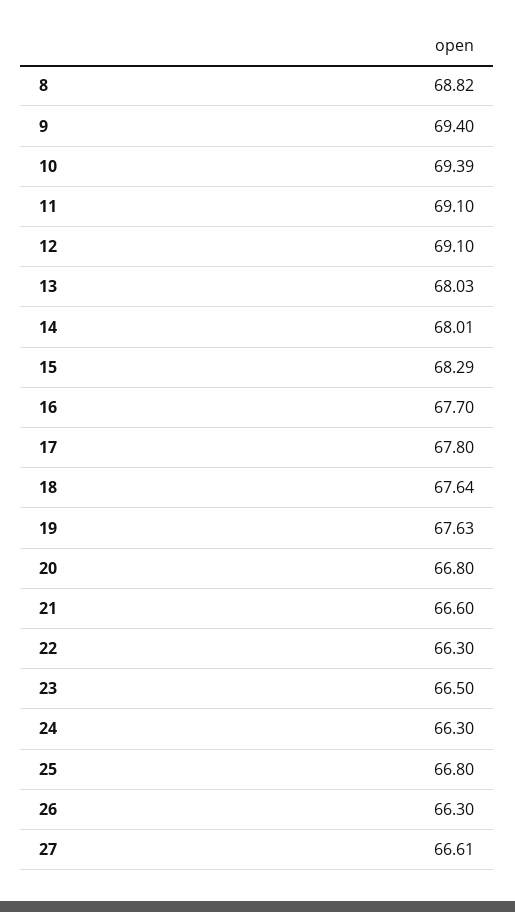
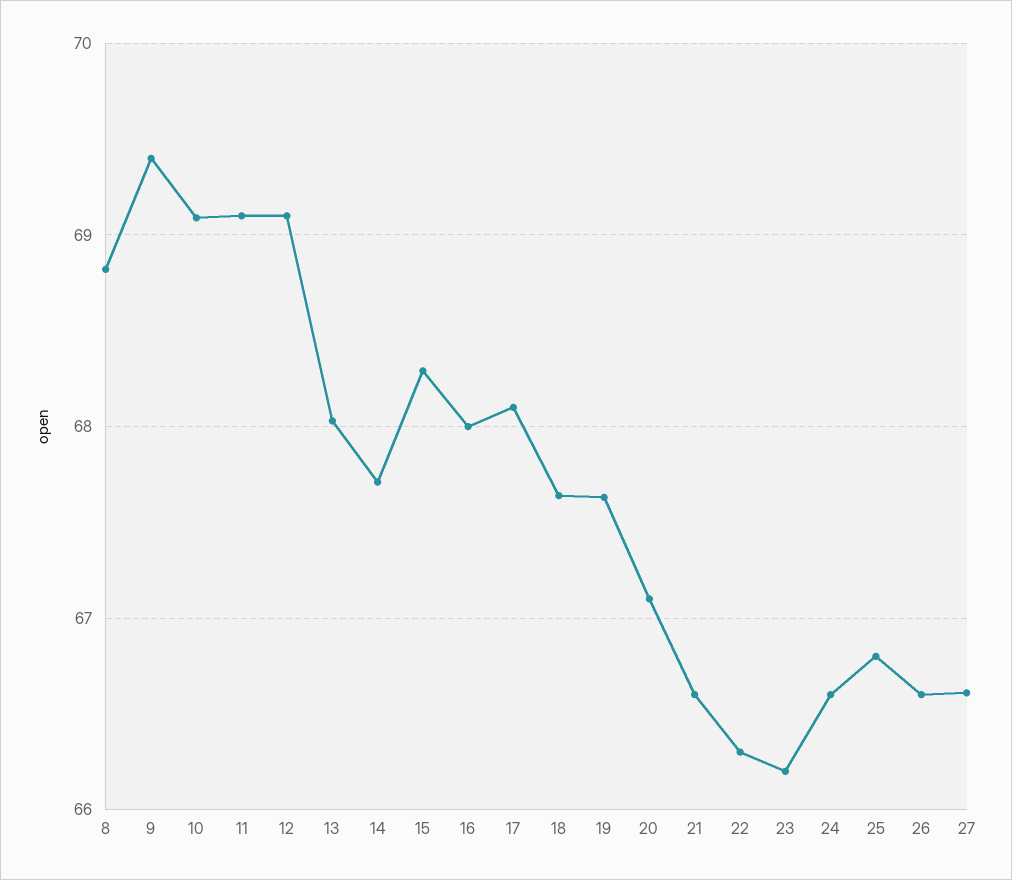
  {
    "8": 68.82,
    "9": 69.4,
-   "10": 69.39,
+   "10": 69.1,
    "11": 69.1,
    "12": 69.1,
    "13": 68.03,
-   "14": 68.01,
+   "14": 67.7,
    "15": 68.29,
-   "16": 67.7,
+   "16": 68,
-   "17": 67.8,
+   "17": 68.1,
    "18": 67.64,
    "19": 67.63,
-   "20": 66.8,
+   "20": 67.1,
    "21": 66.6,
    "22": 66.3,
-   "23": 66.5,
+   "23": 66.2,
-   "24": 66.3,
+   "24": 66.6,
    "25": 66.8,
-   "26": 66.3,
+   "26": 66.6,
    "27": 66.61
  }

